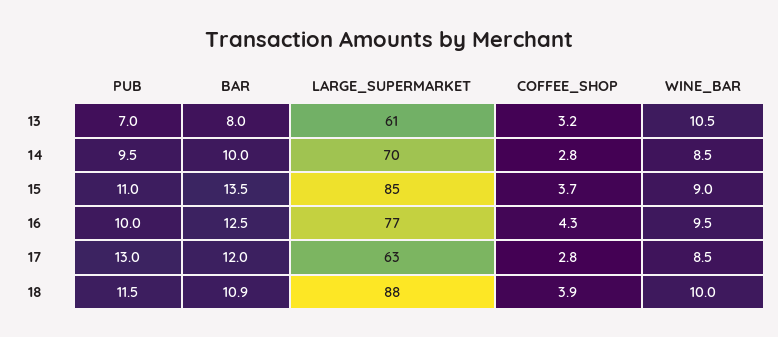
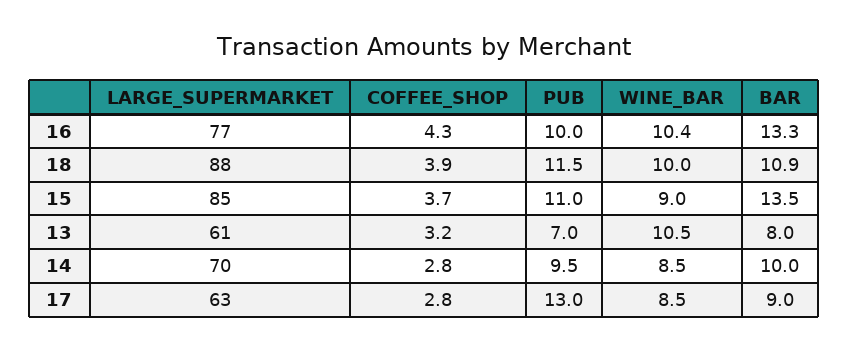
  {
    "PUB": {
      "13": 7,
      "14": 9.5,
      "15": 11,
      "16": 10,
      "17": 13,
      "18": 11.5
    },
    "BAR": {
      "13": 8,
      "14": 10,
      "15": 13.5,
-     "16": 12.5,
+     "16": 13.3,
-     "17": 12,
+     "17": 9,
      "18": 10.9
    },
    "LARGE_SUPERMARKET": {
      "13": 61,
      "14": 70,
      "15": 85,
      "16": 77,
      "17": 63,
      "18": 88
    },
    "COFFEE_SHOP": {
      "13": 3.2,
      "14": 2.8,
      "15": 3.7,
      "16": 4.3,
      "17": 2.8,
      "18": 3.9
    },
    "WINE_BAR": {
      "13": 10.5,
      "14": 8.5,
      "15": 9,
-     "16": 9.5,
+     "16": 10.4,
      "17": 8.5,
      "18": 10
    }
  }

